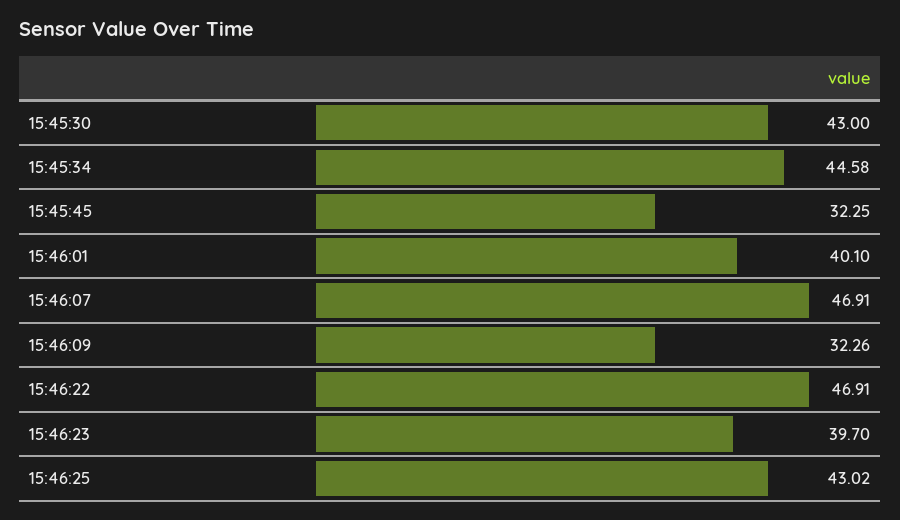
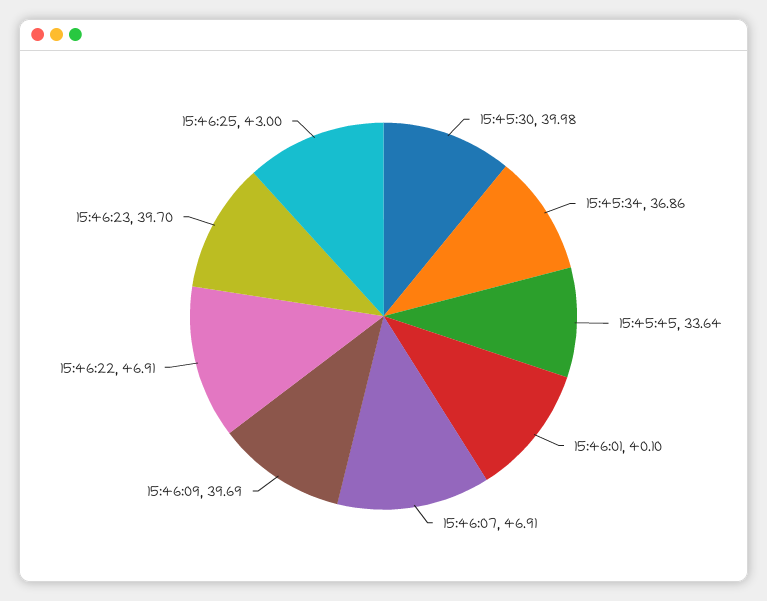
  {
-   "15:45:30": 43,
+   "15:45:30": 39.98,
-   "15:45:34": 44.58,
+   "15:45:34": 36.86,
-   "15:45:45": 32.25,
+   "15:45:45": 33.64,
    "15:46:01": 40.1,
    "15:46:07": 46.91,
-   "15:46:09": 32.26,
+   "15:46:09": 39.69,
    "15:46:22": 46.91,
    "15:46:23": 39.7,
-   "15:46:25": 43.02
+   "15:46:25": 43
  }

